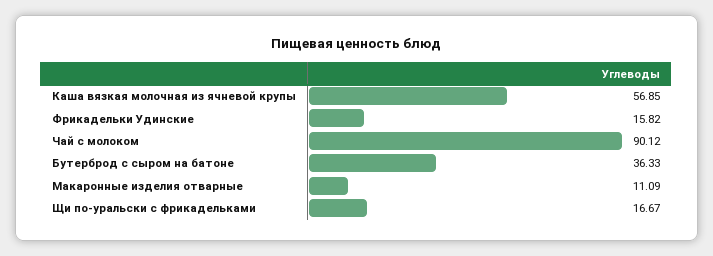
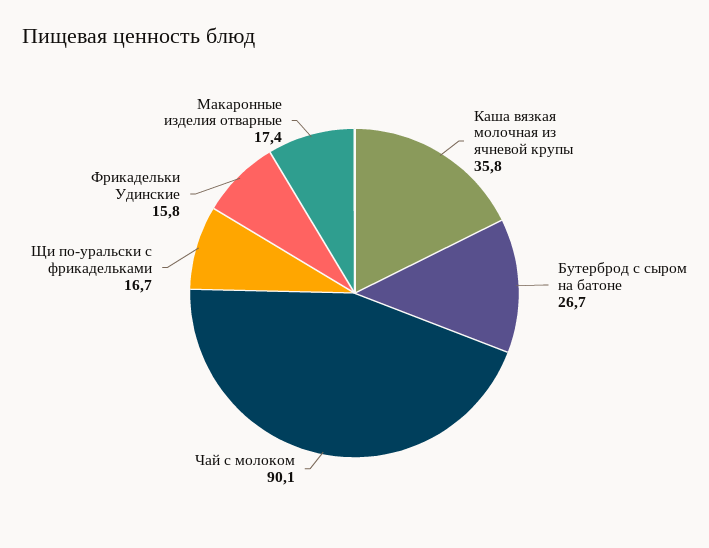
  {
-   "Каша вязкая молочная из ячневой крупы": 56.85,
+   "Каша вязкая молочная из ячневой крупы": 35.8,
    "Фрикадельки Удинские": 15.82,
    "Чай с молоком": 90.12,
-   "Бутерброд с сыром на батоне": 36.33,
+   "Бутерброд с сыром на батоне": 26.7,
-   "Макаронные изделия отварные": 11.09,
+   "Макаронные изделия отварные": 17.4,
    "Щи по-уральски с фрикадельками": 16.67
  }

